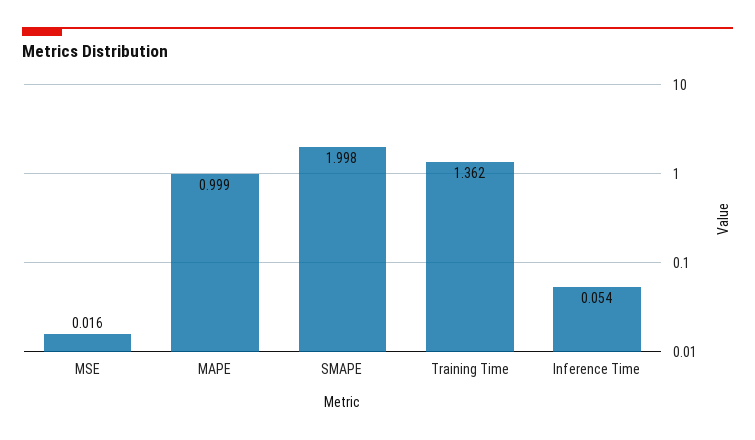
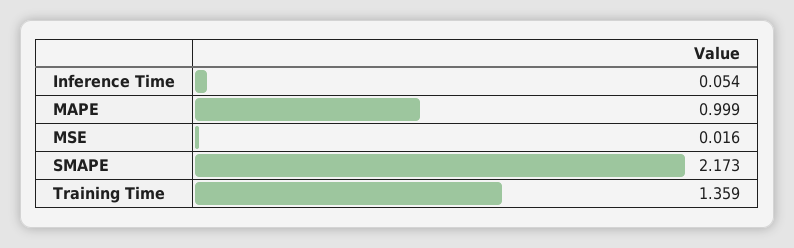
  {
    "MSE": 0.016,
    "MAPE": 0.999,
-   "SMAPE": 1.998,
+   "SMAPE": 2.173,
-   "Training Time": 1.362,
+   "Training Time": 1.359,
    "Inference Time": 0.054
  }

